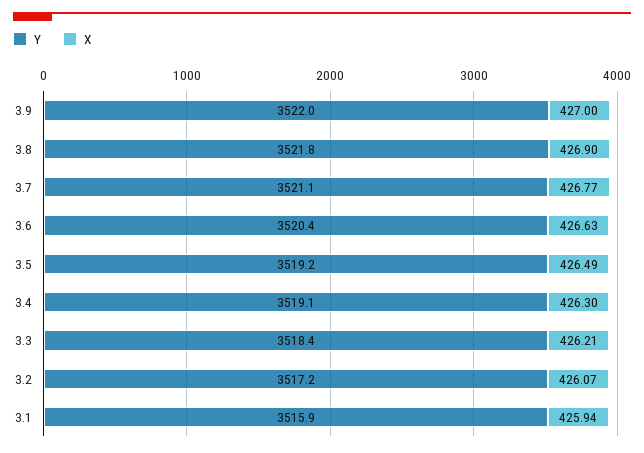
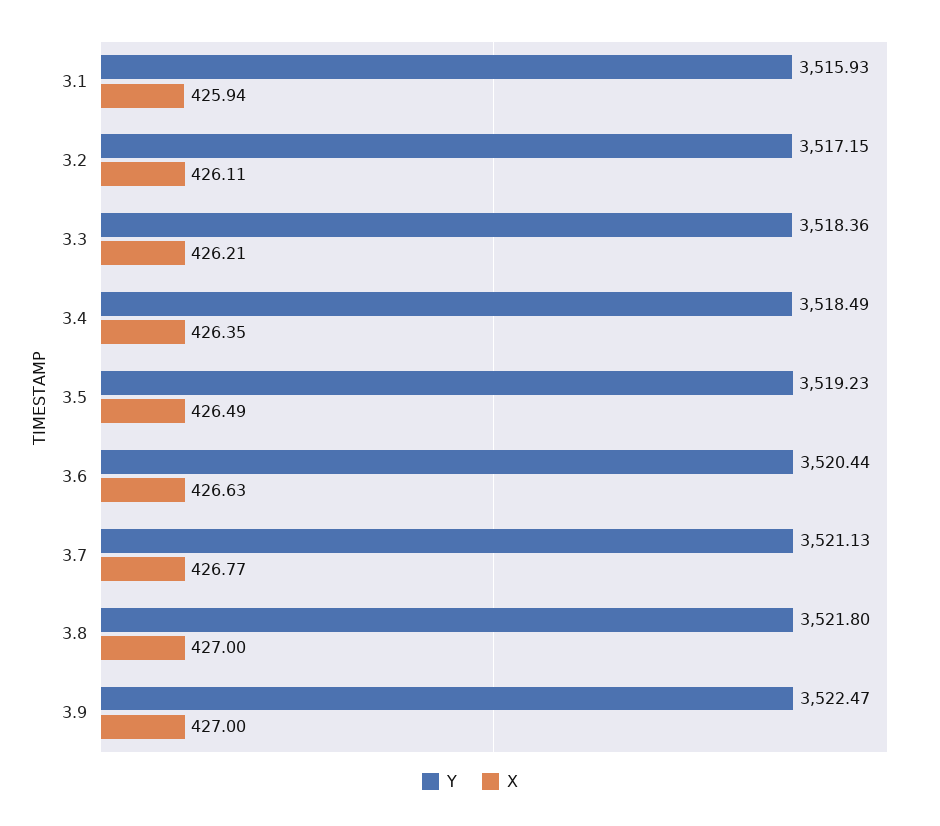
  {
    "Y": {
-     "3.9": 3522,
+     "3.9": 3522.47,
      "3.8": 3521.8,
      "3.7": 3521.13,
      "3.6": 3520.44,
      "3.5": 3519.23,
-     "3.4": 3519.1,
+     "3.4": 3518.49,
      "3.3": 3518.36,
      "3.2": 3517.15,
      "3.1": 3515.93
    },
    "X": {
      "3.9": 427,
-     "3.8": 426.9,
+     "3.8": 427,
      "3.7": 426.77,
      "3.6": 426.63,
      "3.5": 426.49,
-     "3.4": 426.3,
+     "3.4": 426.35,
      "3.3": 426.21,
-     "3.2": 426.07,
+     "3.2": 426.11,
      "3.1": 425.94
    }
  }

